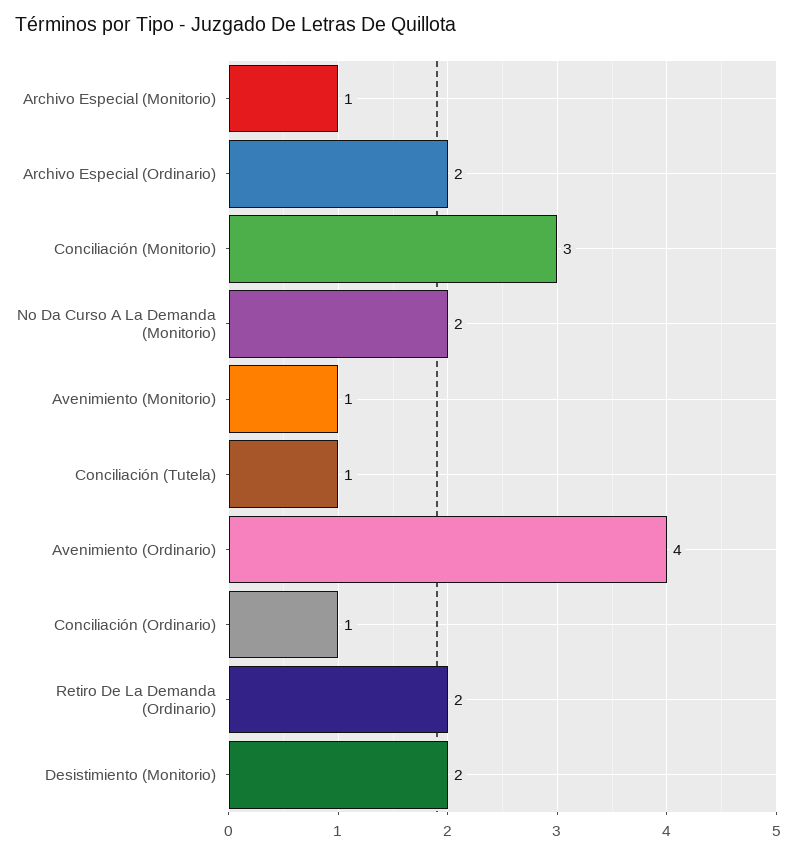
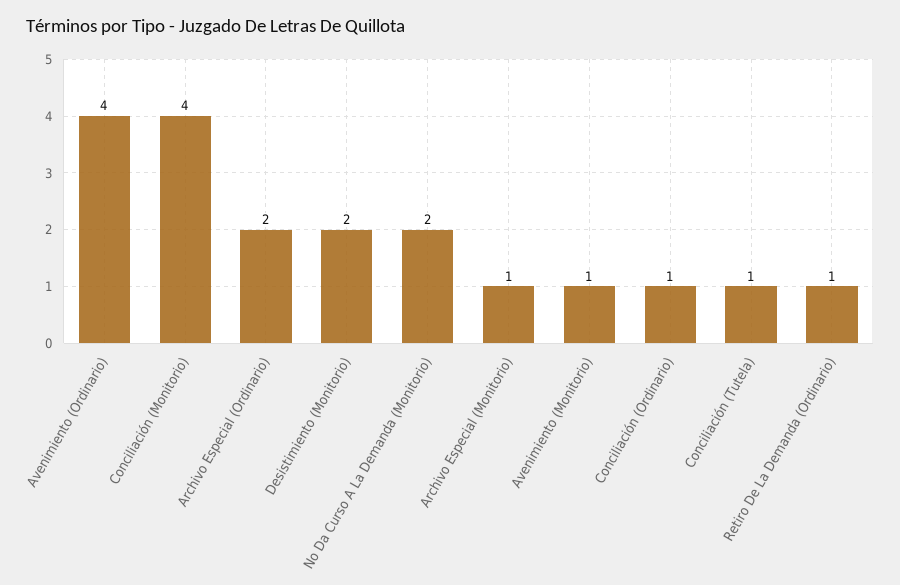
  {
    "Archivo Especial (Monitorio)": 1,
    "Archivo Especial (Ordinario)": 2,
-   "Conciliación (Monitorio)": 3,
+   "Conciliación (Monitorio)": 4,
    "No Da Curso A La Demanda (Monitorio)": 2,
    "Avenimiento (Monitorio)": 1,
    "Conciliación (Tutela)": 1,
    "Avenimiento (Ordinario)": 4,
    "Conciliación (Ordinario)": 1,
-   "Retiro De La Demanda (Ordinario)": 2,
+   "Retiro De La Demanda (Ordinario)": 1,
    "Desistimiento (Monitorio)": 2
  }

